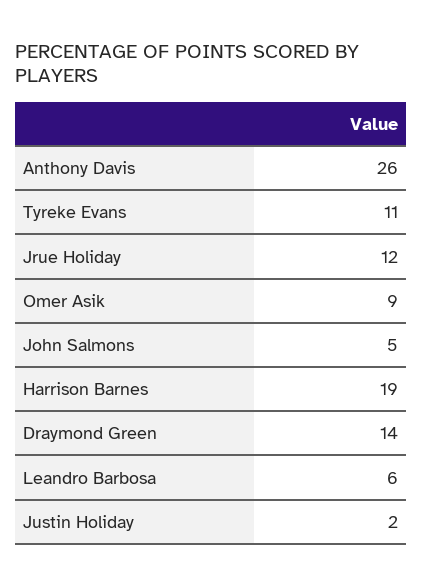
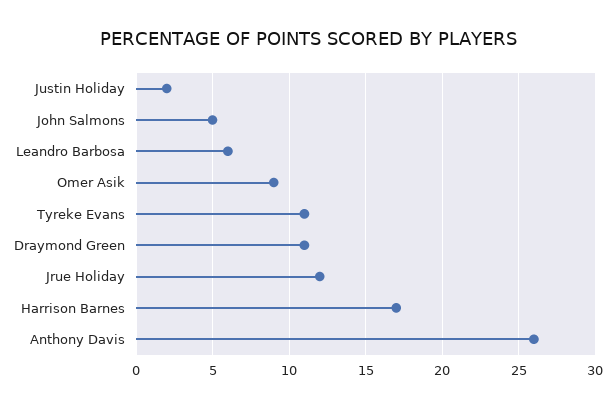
  {
    "Anthony Davis": 26,
    "Tyreke Evans": 11,
    "Jrue Holiday": 12,
    "Omer Asik": 9,
    "John Salmons": 5,
-   "Harrison Barnes": 19,
+   "Harrison Barnes": 17,
-   "Draymond Green": 14,
+   "Draymond Green": 11,
    "Leandro Barbosa": 6,
    "Justin Holiday": 2
  }

